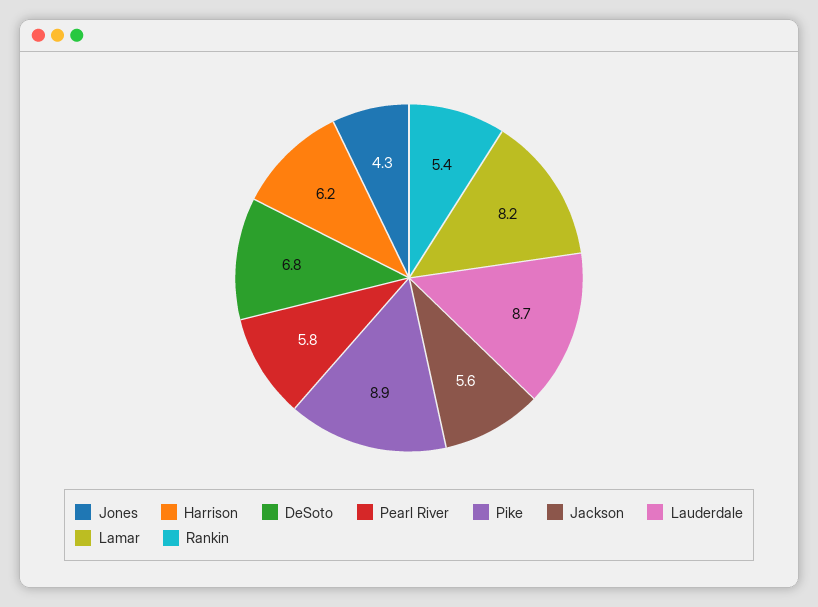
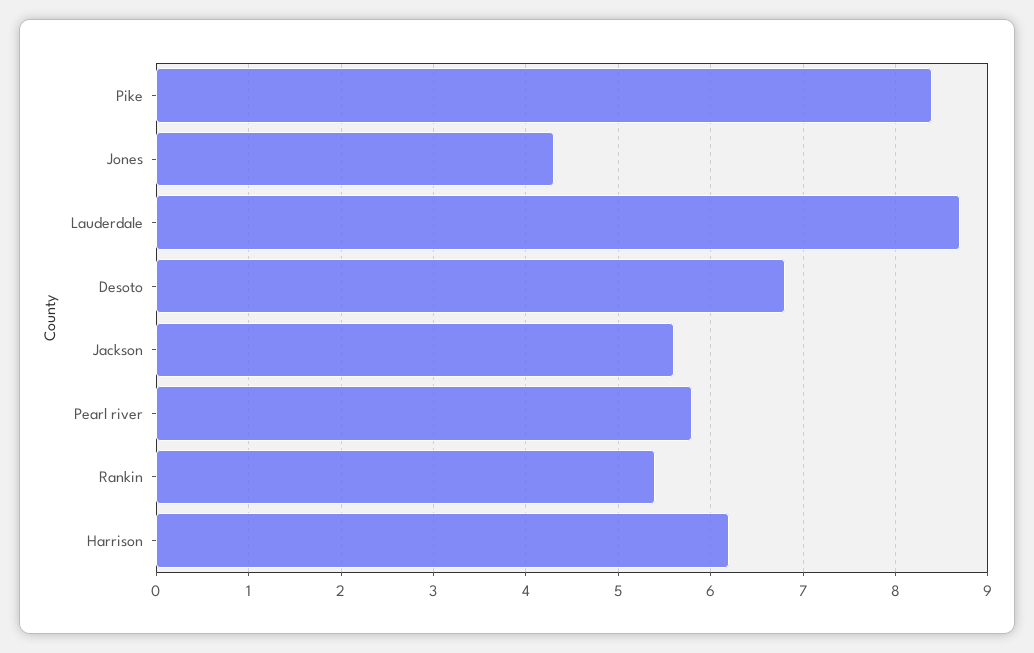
  {
    "Jones": 4.3,
    "Harrison": 6.2,
    "DeSoto": 6.8,
    "Pearl River": 5.8,
-   "Pike": 8.9,
+   "Pike": 8.4,
    "Jackson": 5.6,
    "Lauderdale": 8.7,
-   "Lamar": 8.2,
    "Rankin": 5.4
  }

